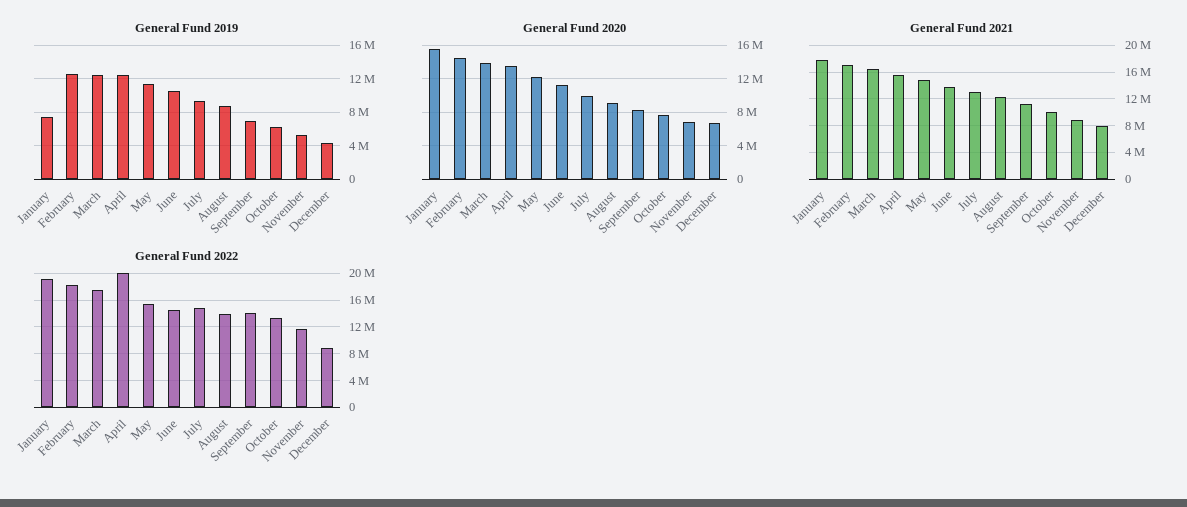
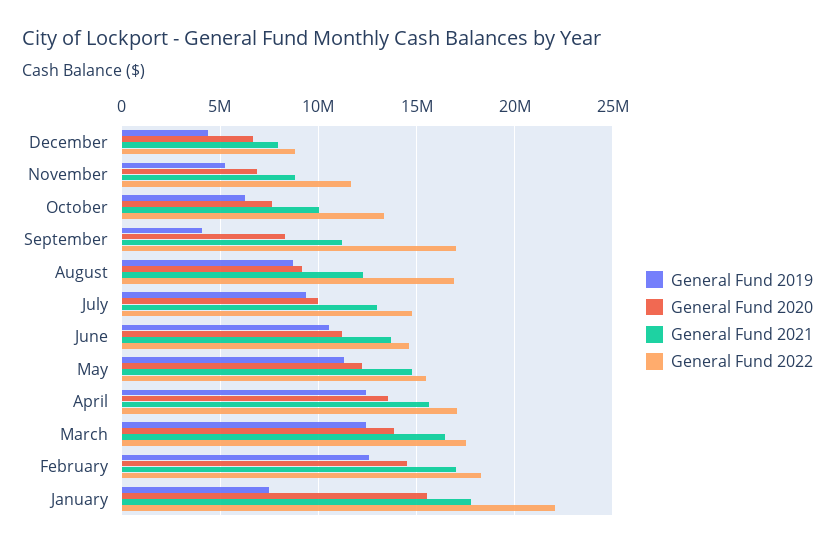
  {
    "General Fund 2019": {
      "January": 7500000,
      "February": 12500000,
      "March": 12500000,
      "April": 12500000,
      "May": 11500000,
      "June": 10500000,
      "July": 9500000,
      "August": 8500000,
-     "September": 7000000,
+     "September": 4000000,
      "October": 6500000,
      "November": 5000000,
      "December": 4500000
    },
    "General Fund 2020": {
      "January": 15500000,
      "February": 14500000,
      "March": 14000000,
      "April": 13500000,
      "May": 12000000,
      "June": 11000000,
      "July": 10000000,
      "August": 9000000,
      "September": 8500000,
      "October": 7500000,
      "November": 7000000,
      "December": 6500000
    },
    "General Fund 2021": {
      "January": 18000000,
      "February": 17000000,
      "March": 16500000,
      "April": 15500000,
      "May": 15000000,
      "June": 13500000,
      "July": 13000000,
      "August": 12500000,
      "September": 11000000,
      "October": 10000000,
      "November": 9000000,
      "December": 8000000
    },
    "General Fund 2022": {
-     "January": 19000000,
+     "January": 22000000,
      "February": 18500000,
      "March": 17500000,
-     "April": 20000000,
+     "April": 17000000,
      "May": 15500000,
      "June": 14500000,
      "July": 15000000,
-     "August": 14000000,
+     "August": 17000000,
-     "September": 14000000,
+     "September": 17000000,
      "October": 13500000,
      "November": 11500000,
      "December": 9000000
    }
  }

